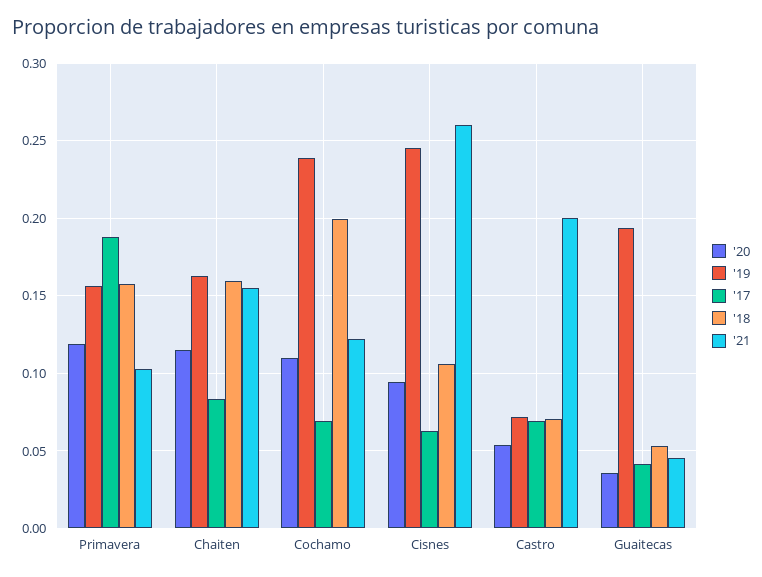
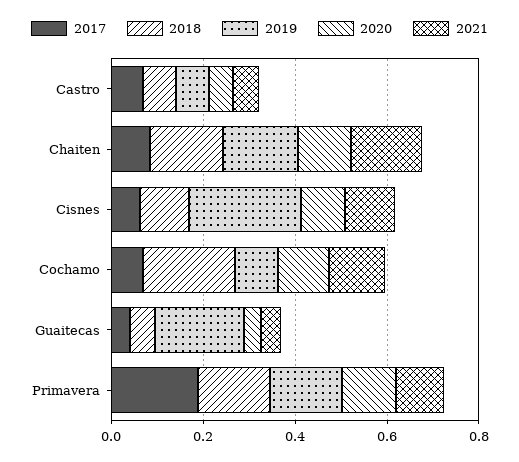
  {
    "'20": {
      "Primavera": 0.12,
      "Chaiten": 0.115,
      "Cochamo": 0.11,
      "Cisnes": 0.095,
      "Castro": 0.055,
      "Guaitecas": 0.035
    },
    "'19": {
      "Primavera": 0.155,
      "Chaiten": 0.165,
-     "Cochamo": 0.24,
+     "Cochamo": 0.1,
      "Cisnes": 0.245,
      "Castro": 0.07,
      "Guaitecas": 0.195
    },
    "'17": {
      "Primavera": 0.19,
      "Chaiten": 0.085,
      "Cochamo": 0.07,
      "Cisnes": 0.065,
      "Castro": 0.07,
      "Guaitecas": 0.04
    },
    "'18": {
      "Primavera": 0.155,
      "Chaiten": 0.16,
      "Cochamo": 0.2,
      "Cisnes": 0.105,
      "Castro": 0.07,
      "Guaitecas": 0.055
    },
    "'21": {
      "Primavera": 0.105,
      "Chaiten": 0.155,
      "Cochamo": 0.12,
-     "Cisnes": 0.26,
+     "Cisnes": 0.1,
-     "Castro": 0.2,
+     "Castro": 0.05,
      "Guaitecas": 0.045
    }
  }

